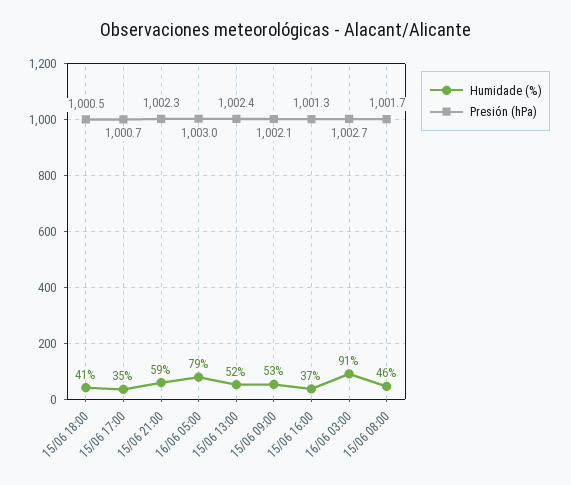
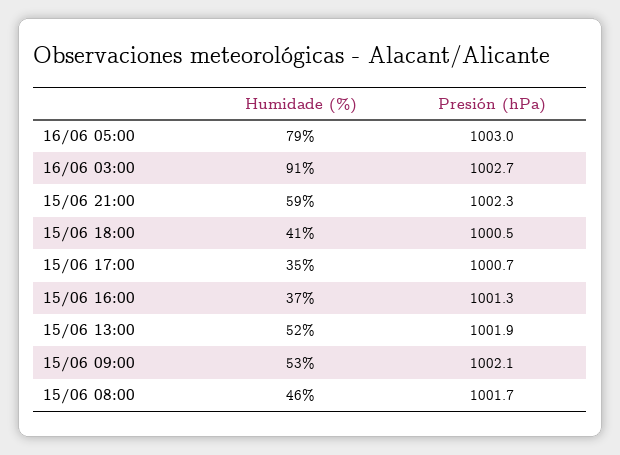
  {
    "Humidade (%)": {
      "15/06 18:00": 41,
      "15/06 17:00": 35,
      "15/06 21:00": 59,
      "16/06 05:00": 79,
      "15/06 13:00": 52,
      "15/06 09:00": 53,
      "15/06 16:00": 37,
      "16/06 03:00": 91,
      "15/06 08:00": 46
    },
    "Presión (hPa)": {
      "15/06 18:00": 1000.5,
      "15/06 17:00": 1000.7,
      "15/06 21:00": 1002.3,
      "16/06 05:00": 1003,
-     "15/06 13:00": 1002.4,
+     "15/06 13:00": 1001.9,
      "15/06 09:00": 1002.1,
      "15/06 16:00": 1001.3,
      "16/06 03:00": 1002.7,
      "15/06 08:00": 1001.7
    }
  }

